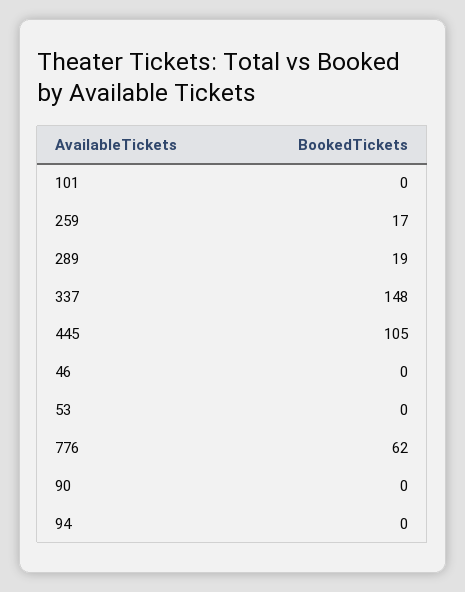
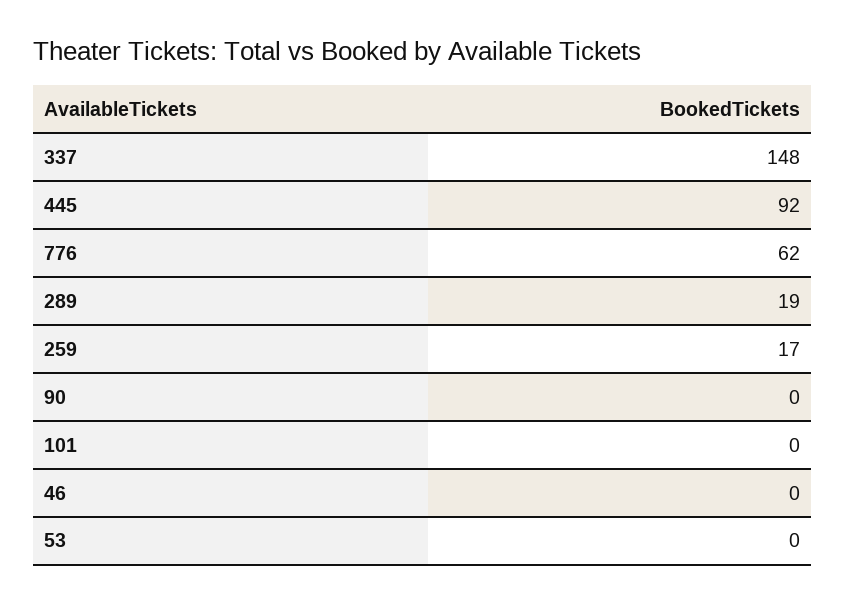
  {
    "101": 0,
    "259": 17,
    "289": 19,
    "337": 148,
-   "445": 105,
+   "445": 92,
    "46": 0,
    "53": 0,
    "776": 62,
-   "90": 0,
+   "90": 0
-   "94": 0
  }

